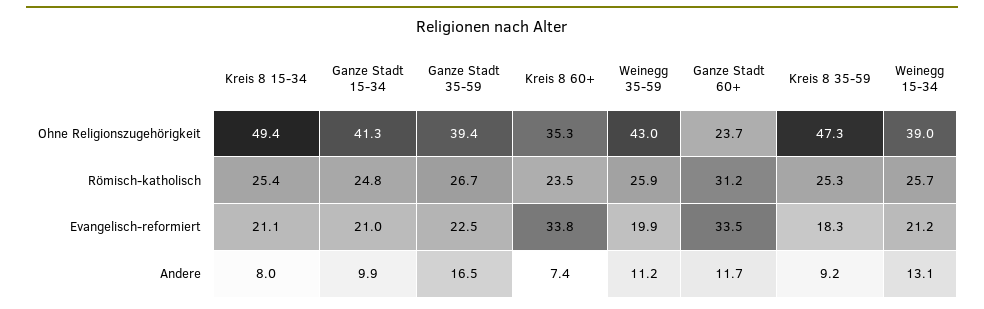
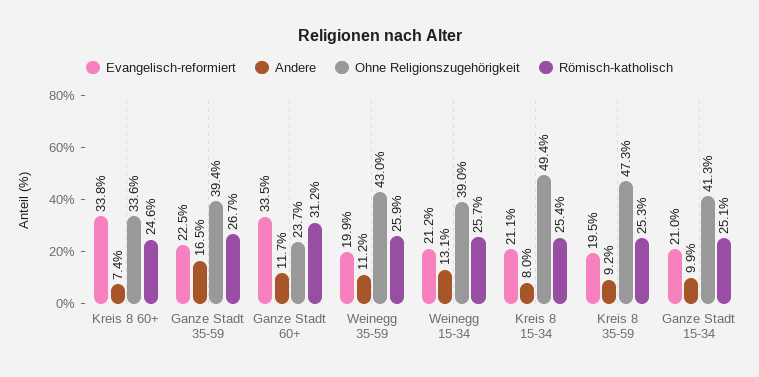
  {
    "Ohne Religionszugehörigkeit": {
      "Kreis 8 15-34": 49.4,
      "Ganze Stadt 15-34": 41.3,
      "Ganze Stadt 35-59": 39.4,
-     "Kreis 8 60+": 35.3,
+     "Kreis 8 60+": 33.6,
      "Weinegg 35-59": 43,
      "Ganze Stadt 60+": 23.7,
      "Kreis 8 35-59": 47.3,
      "Weinegg 15-34": 39
    },
    "Römisch-katholisch": {
      "Kreis 8 15-34": 25.4,
-     "Ganze Stadt 15-34": 24.8,
+     "Ganze Stadt 15-34": 25.1,
      "Ganze Stadt 35-59": 26.7,
-     "Kreis 8 60+": 23.5,
+     "Kreis 8 60+": 24.6,
      "Weinegg 35-59": 25.9,
      "Ganze Stadt 60+": 31.2,
      "Kreis 8 35-59": 25.3,
      "Weinegg 15-34": 25.7
    },
    "Evangelisch-reformiert": {
      "Kreis 8 15-34": 21.1,
      "Ganze Stadt 15-34": 21,
      "Ganze Stadt 35-59": 22.5,
      "Kreis 8 60+": 33.8,
      "Weinegg 35-59": 19.9,
      "Ganze Stadt 60+": 33.5,
-     "Kreis 8 35-59": 18.3,
+     "Kreis 8 35-59": 19.5,
      "Weinegg 15-34": 21.2
    },
    "Andere": {
      "Kreis 8 15-34": 8,
      "Ganze Stadt 15-34": 9.9,
      "Ganze Stadt 35-59": 16.5,
      "Kreis 8 60+": 7.4,
      "Weinegg 35-59": 11.2,
      "Ganze Stadt 60+": 11.7,
      "Kreis 8 35-59": 9.2,
      "Weinegg 15-34": 13.1
    }
  }

